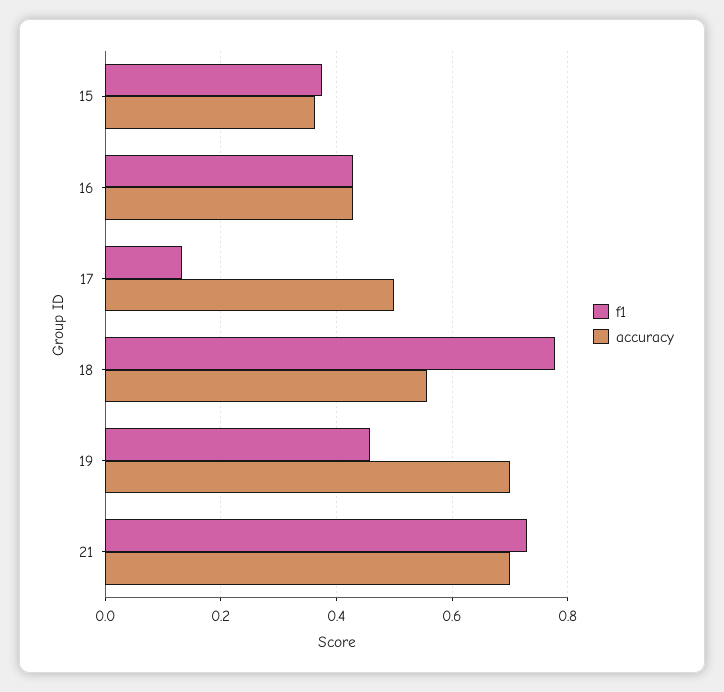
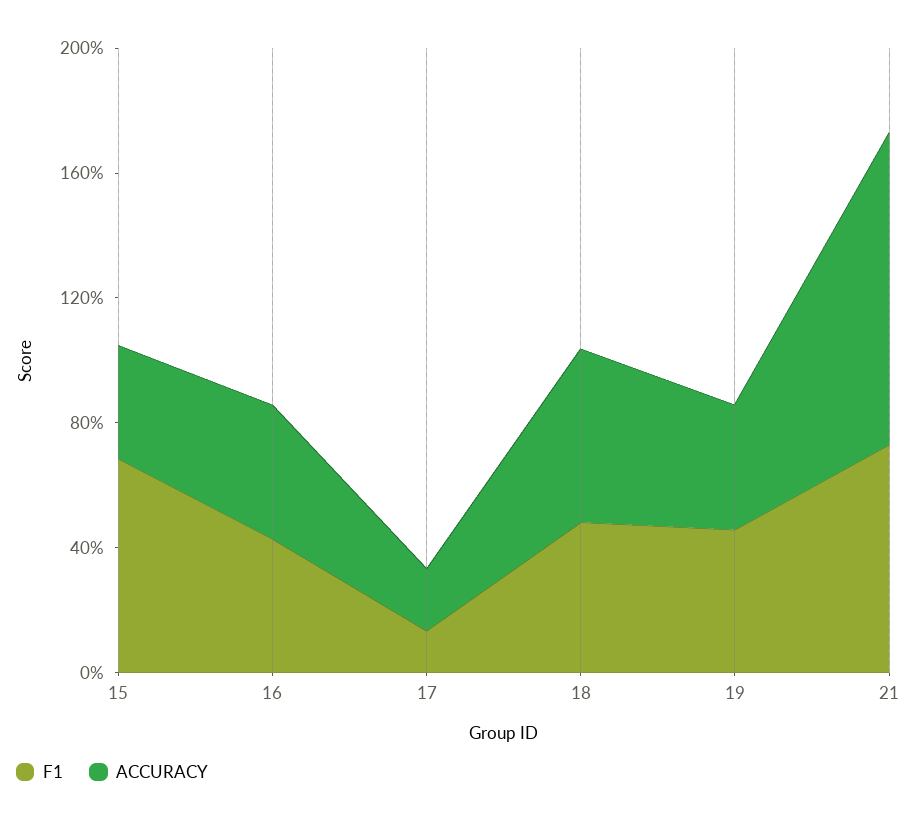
  {
    "f1": {
-     "15": 0.38,
+     "15": 0.7,
      "16": 0.42,
      "17": 0.14,
-     "18": 0.78,
+     "18": 0.5,
      "19": 0.46,
      "21": 0.72
    },
    "accuracy": {
      "15": 0.36,
      "16": 0.42,
-     "17": 0.5,
+     "17": 0.2,
      "18": 0.56,
-     "19": 0.7,
+     "19": 0.4,
-     "21": 0.7
+     "21": 1
    }
  }

